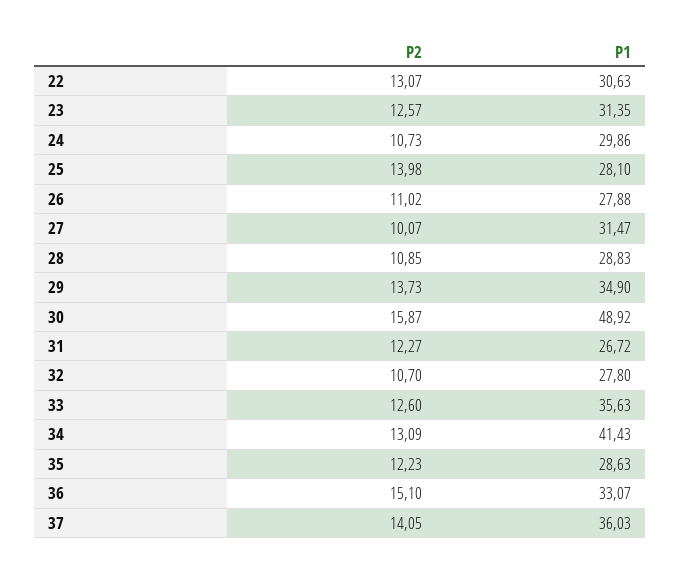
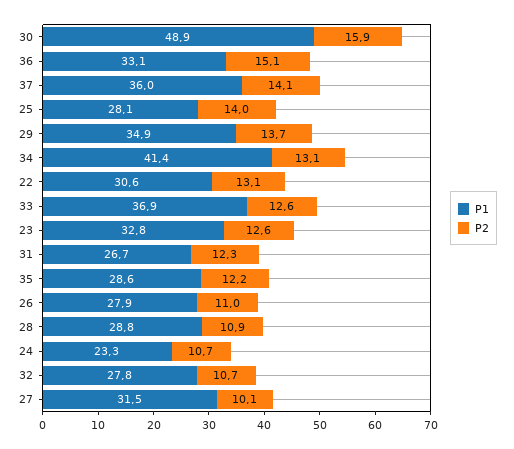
  {
    "P2": {
      "22": 13.07,
      "23": 12.57,
      "24": 10.73,
      "25": 13.98,
      "26": 11.02,
      "27": 10.07,
      "28": 10.85,
      "29": 13.73,
      "30": 15.87,
      "31": 12.27,
      "32": 10.7,
      "33": 12.6,
      "34": 13.09,
      "35": 12.23,
      "36": 15.1,
      "37": 14.05
    },
    "P1": {
      "22": 30.63,
-     "23": 31.35,
+     "23": 32.8,
-     "24": 29.86,
+     "24": 23.3,
      "25": 28.1,
      "26": 27.88,
      "27": 31.47,
      "28": 28.83,
      "29": 34.9,
      "30": 48.92,
      "31": 26.72,
      "32": 27.8,
-     "33": 35.63,
+     "33": 36.9,
      "34": 41.43,
      "35": 28.63,
      "36": 33.07,
      "37": 36.03
    }
  }

